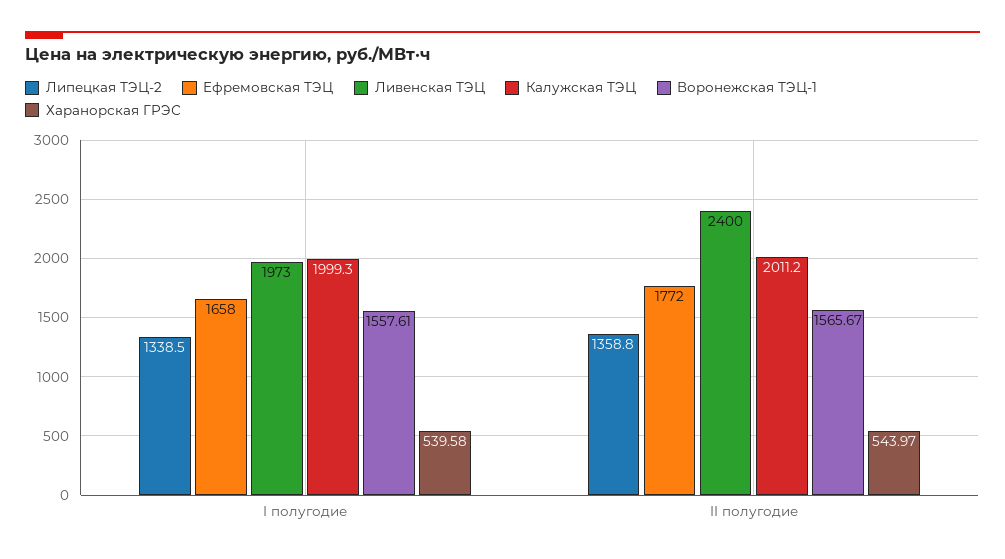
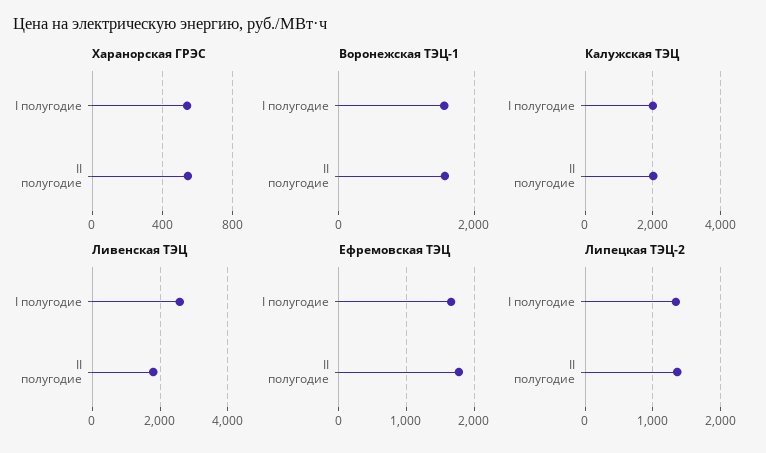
  {
    "Липецкая ТЭЦ-2": {
      "I полугодие": 1338.5,
      "II полугодие": 1358.8
    },
    "Ефремовская ТЭЦ": {
      "I полугодие": 1658,
      "II полугодие": 1772
    },
    "Ливенская ТЭЦ": {
-     "I полугодие": 1973,
+     "I полугодие": 2600,
-     "II полугодие": 2400
+     "II полугодие": 1800
    },
    "Калужская ТЭЦ": {
      "I полугодие": 1999.3,
      "II полугодие": 2011.2
    },
    "Воронежская ТЭЦ-1": {
      "I полугодие": 1557.61,
      "II полугодие": 1565.67
    },
    "Харанорская ГРЭС": {
      "I полугодие": 539.58,
      "II полугодие": 543.97
    }
  }

